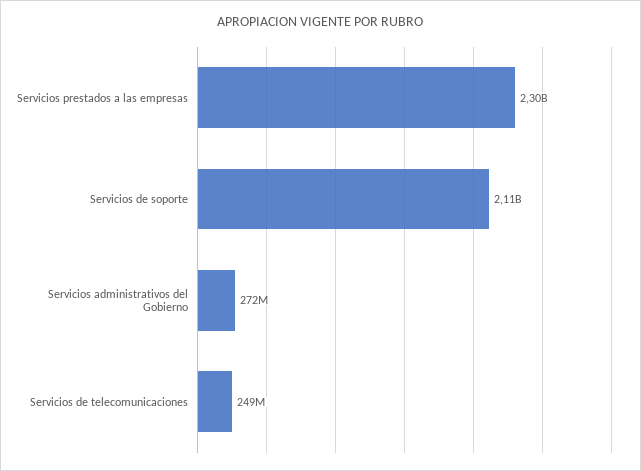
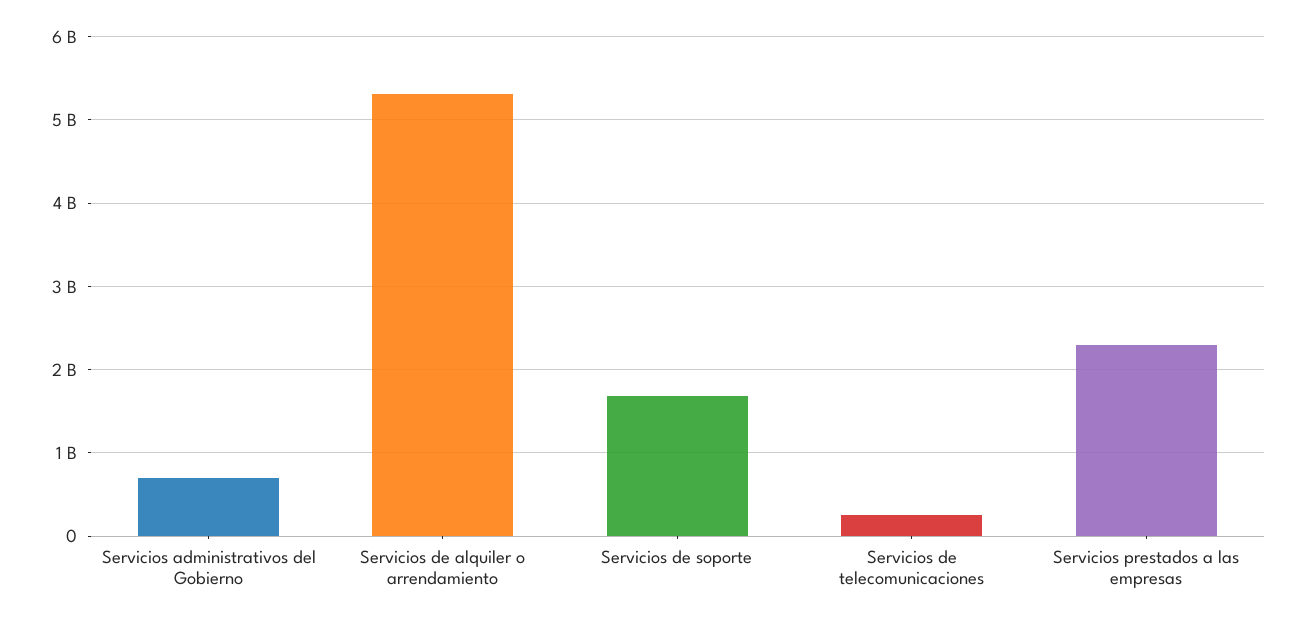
  {
    "Servicios prestados a las empresas": 2300000000,
-   "Servicios de soporte": 2110000000,
+   "Servicios de soporte": 1700000000,
-   "Servicios administrativos del Gobierno": 272000000,
+   "Servicios administrativos del Gobierno": 700000000,
-   "Servicios de telecomunicaciones": 249000000
+   "Servicios de telecomunicaciones": 249000000,
+   "Servicios de alquiler o arrendamiento": 5300000000
  }

